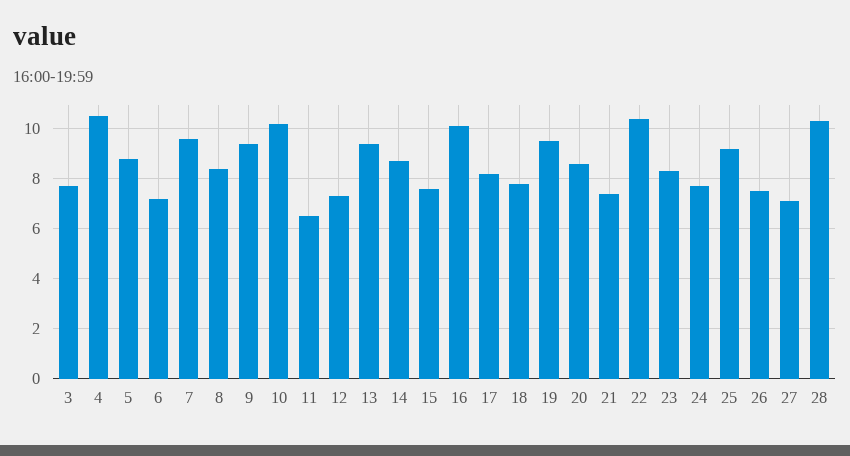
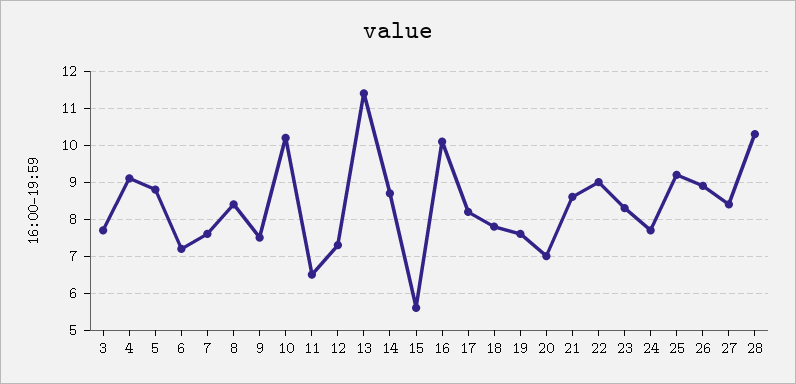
  {
    "3": 7.5,
-   "4": 10.5,
+   "4": 9,
    "5": 9,
    "6": 7,
-   "7": 9.5,
+   "7": 7.5,
    "8": 8.5,
-   "9": 9.5,
+   "9": 7.5,
    "10": 10,
    "11": 6.5,
    "12": 7.5,
-   "13": 9.5,
+   "13": 11.5,
    "14": 8.5,
-   "15": 7.5,
+   "15": 5.5,
    "16": 10,
    "17": 8,
    "18": 8,
-   "19": 9.5,
+   "19": 7.5,
-   "20": 8.5,
+   "20": 7,
-   "21": 7.5,
+   "21": 8.5,
-   "22": 10.5,
+   "22": 9,
    "23": 8.5,
    "24": 7.5,
    "25": 9,
-   "26": 7.5,
+   "26": 9,
-   "27": 7,
+   "27": 8.5,
    "28": 10.5
  }

